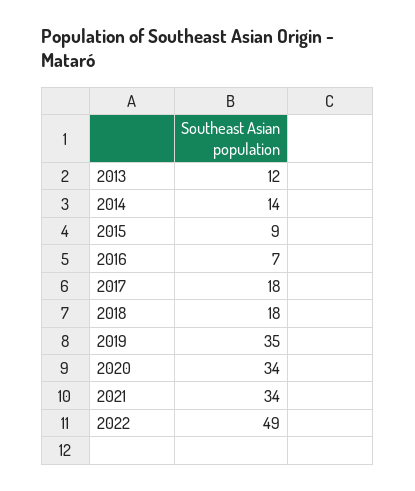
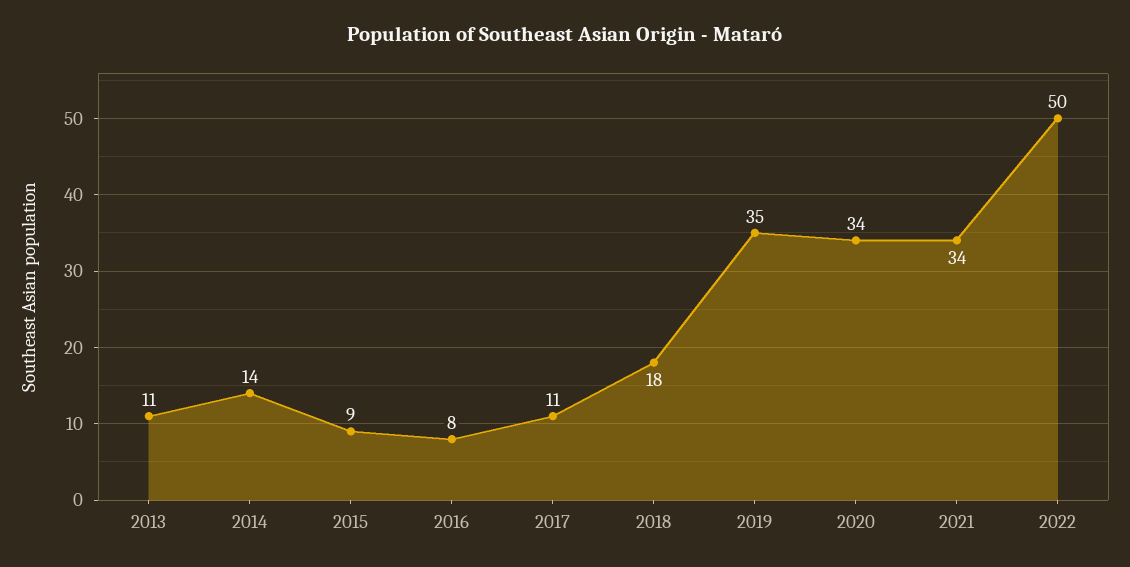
  {
-   "2013": 12,
+   "2013": 11,
    "2014": 14,
    "2015": 9,
-   "2016": 7,
+   "2016": 8,
-   "2017": 18,
+   "2017": 11,
    "2018": 18,
    "2019": 35,
    "2020": 34,
    "2021": 34,
-   "2022": 49
+   "2022": 50
  }

